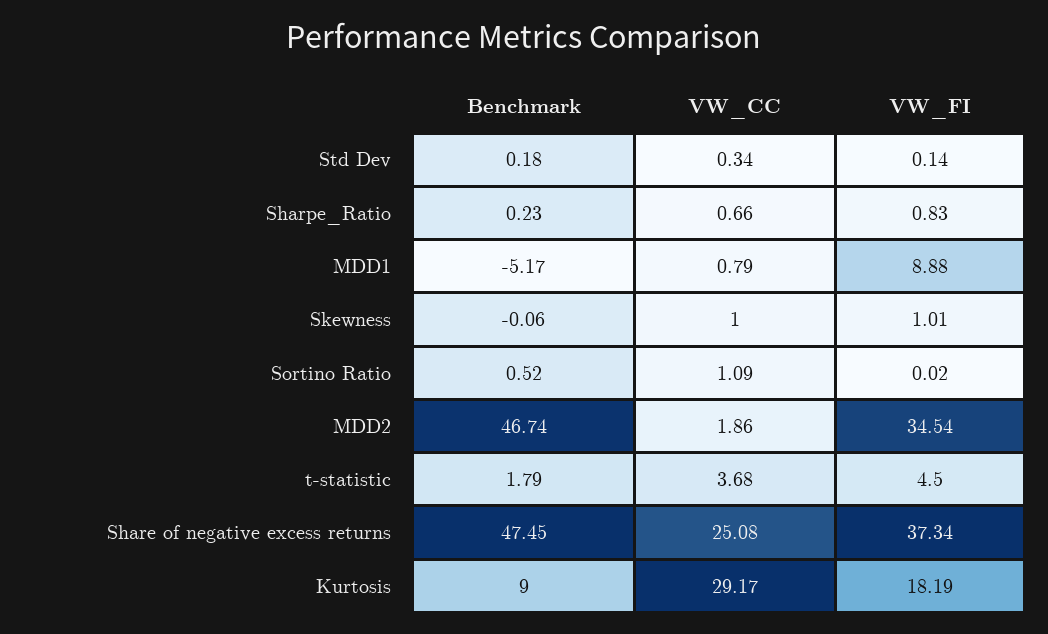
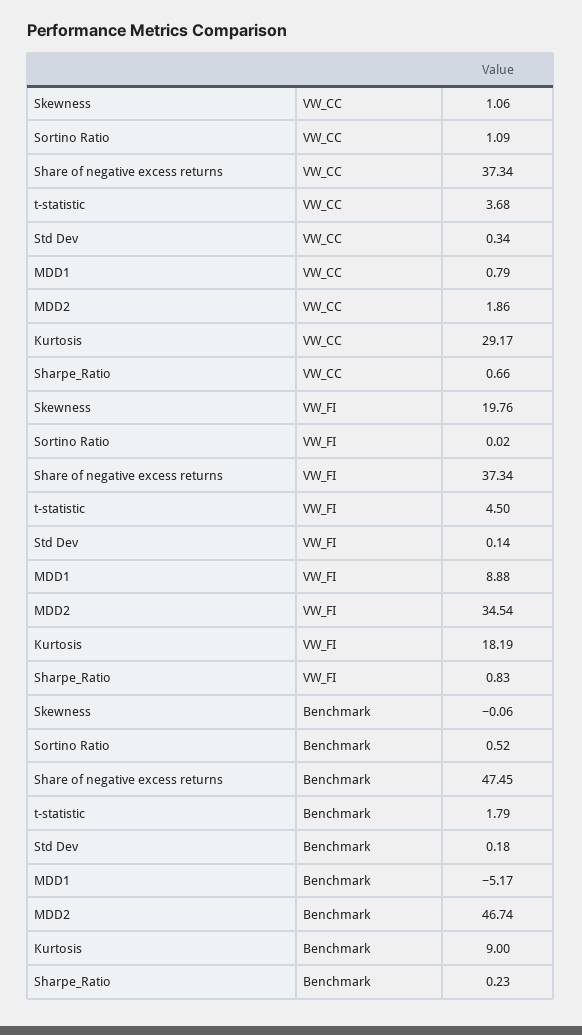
  {
    "Benchmark": {
      "Std Dev": 0.18,
      "Sharpe_Ratio": 0.23,
      "MDD1": -5.17,
      "Skewness": -0.06,
      "Sortino Ratio": 0.52,
      "MDD2": 46.74,
      "t-statistic": 1.79,
      "Share of negative excess returns": 47.45,
      "Kurtosis": 9
    },
    "VW_CC": {
      "Std Dev": 0.34,
      "Sharpe_Ratio": 0.66,
      "MDD1": 0.79,
-     "Skewness": 1,
+     "Skewness": 1.06,
      "Sortino Ratio": 1.09,
      "MDD2": 1.86,
      "t-statistic": 3.68,
-     "Share of negative excess returns": 25.08,
+     "Share of negative excess returns": 37.34,
      "Kurtosis": 29.17
    },
    "VW_FI": {
      "Std Dev": 0.14,
      "Sharpe_Ratio": 0.83,
      "MDD1": 8.88,
-     "Skewness": 1.01,
+     "Skewness": 19.76,
      "Sortino Ratio": 0.02,
      "MDD2": 34.54,
      "t-statistic": 4.5,
      "Share of negative excess returns": 37.34,
      "Kurtosis": 18.19
    }
  }

